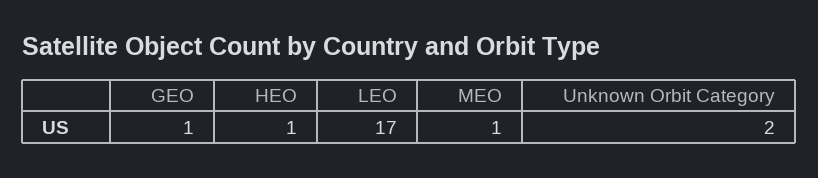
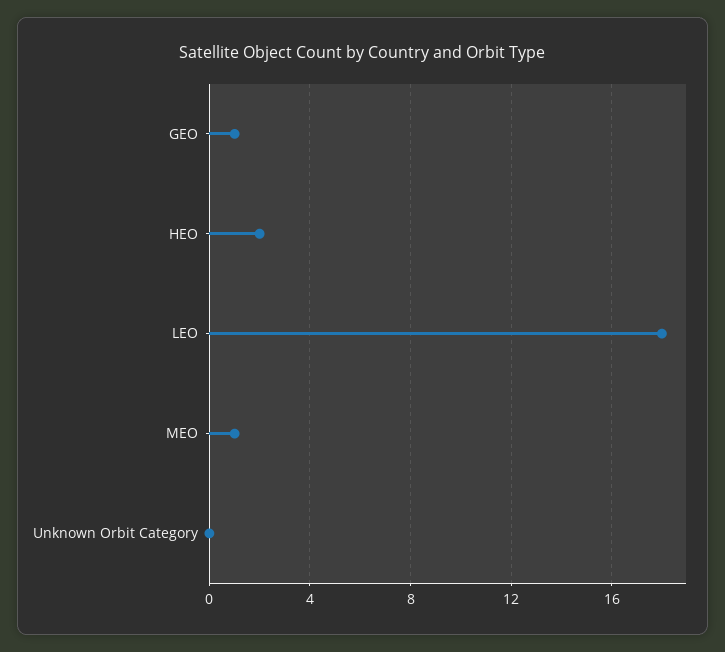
  {
    "GEO": 1,
-   "HEO": 1,
+   "HEO": 2,
-   "LEO": 17,
+   "LEO": 18,
    "MEO": 1,
-   "Unknown Orbit Category": 2
+   "Unknown Orbit Category": 0
  }

